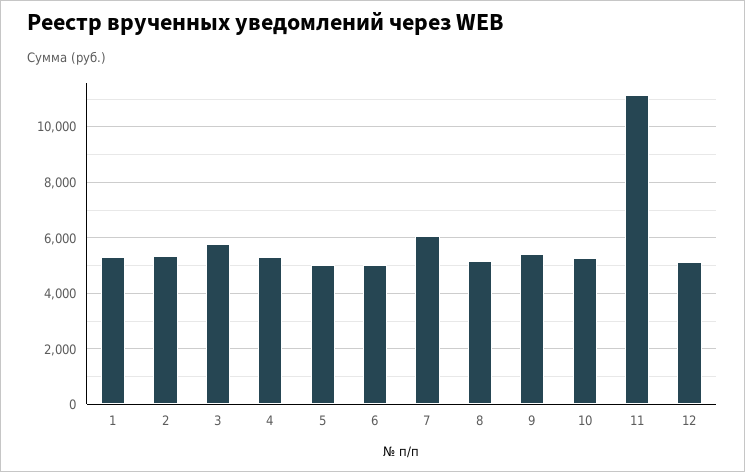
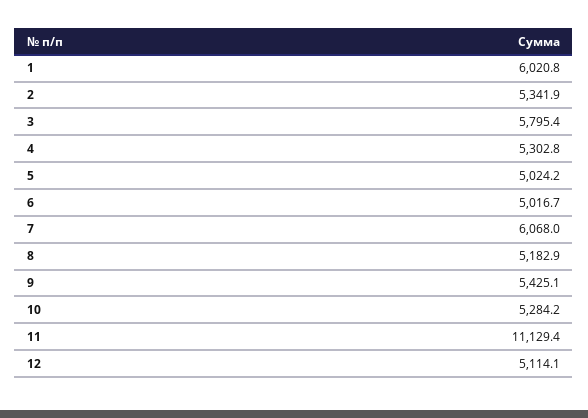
  {
-   "1": 5250,
+   "1": 6020.8,
    "2": 5341.9,
    "3": 5795.4,
    "4": 5302.8,
    "5": 5024.2,
    "6": 5016.7,
    "7": 6068,
    "8": 5182.9,
    "9": 5425.1,
    "10": 5284.2,
    "11": 11129.4,
    "12": 5114.1
  }

